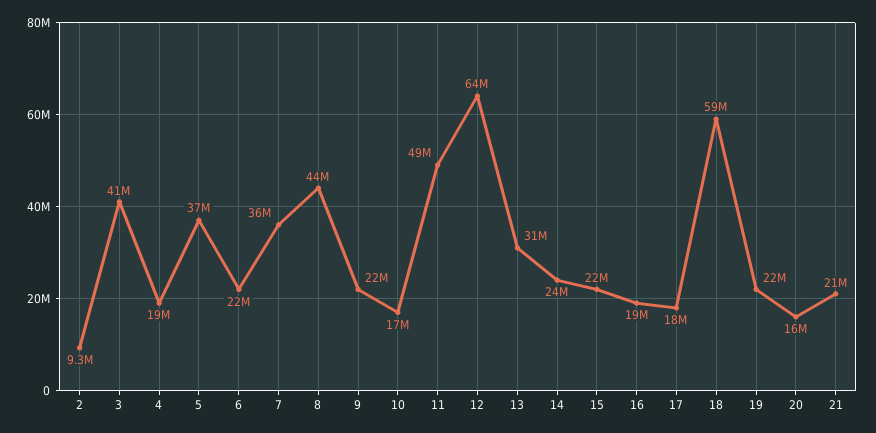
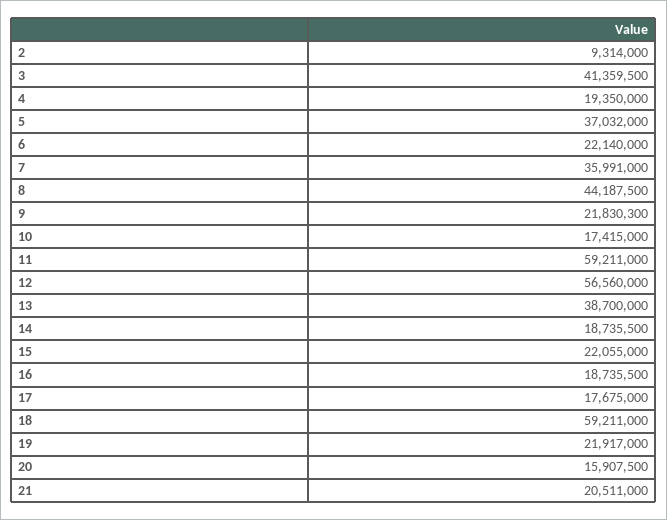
  {
    "2": 9314000,
    "3": 41359500,
    "4": 19350000,
    "5": 37032000,
    "6": 22140000,
    "7": 35991000,
    "8": 44187500,
    "9": 21830300,
    "10": 17415000,
-   "11": 49000000,
+   "11": 59211000,
-   "12": 64000000,
+   "12": 56560000,
-   "13": 31000000,
+   "13": 38700000,
-   "14": 24000000,
+   "14": 18735500,
    "15": 22055000,
    "16": 18735500,
    "17": 17675000,
    "18": 59211000,
    "19": 21917000,
    "20": 15907500,
    "21": 20511000
  }

